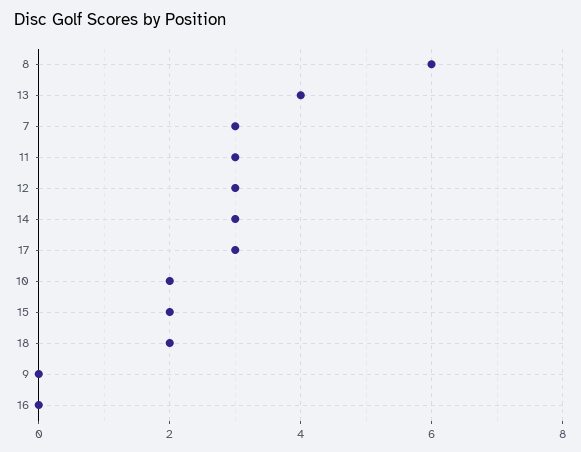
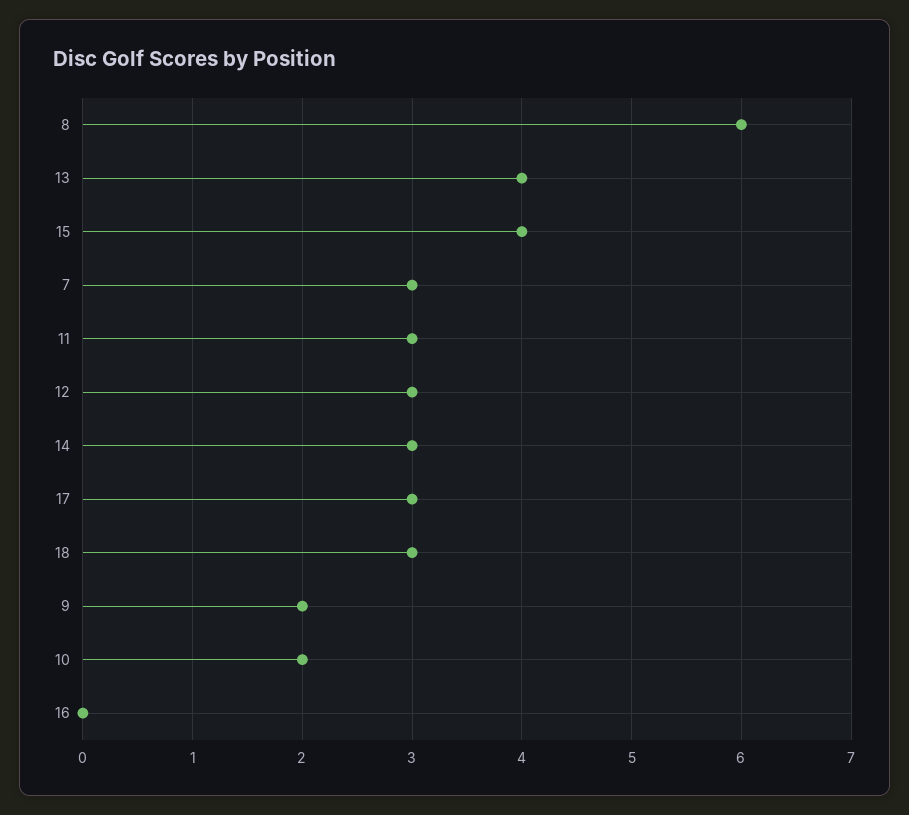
  {
    "8": 6,
    "13": 4,
    "7": 3,
    "11": 3,
    "12": 3,
    "14": 3,
    "17": 3,
    "10": 2,
-   "15": 2,
+   "15": 4,
-   "18": 2,
+   "18": 3,
-   "9": 0,
+   "9": 2,
    "16": 0
  }

